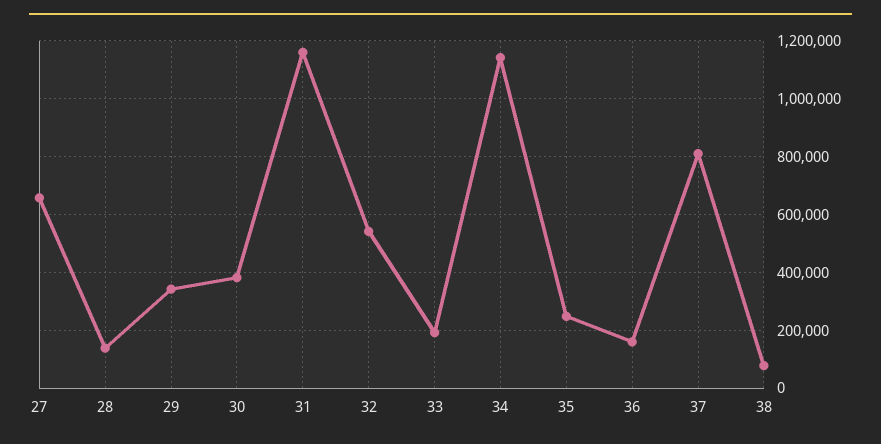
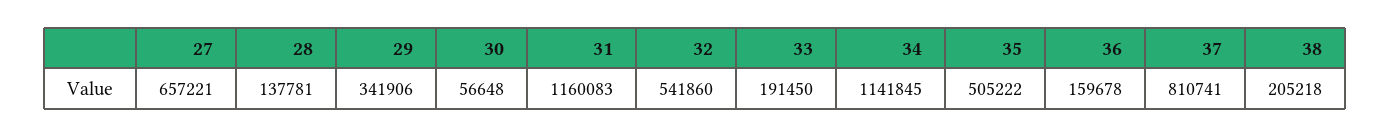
  {
    "27": 657221,
    "28": 137781,
    "29": 341906,
-   "30": 375000,
+   "30": 56648,
    "31": 1160083,
    "32": 541860,
    "33": 191450,
    "34": 1141845,
-   "35": 250000,
+   "35": 505222,
    "36": 159678,
    "37": 810741,
-   "38": 75000
+   "38": 205218
  }

